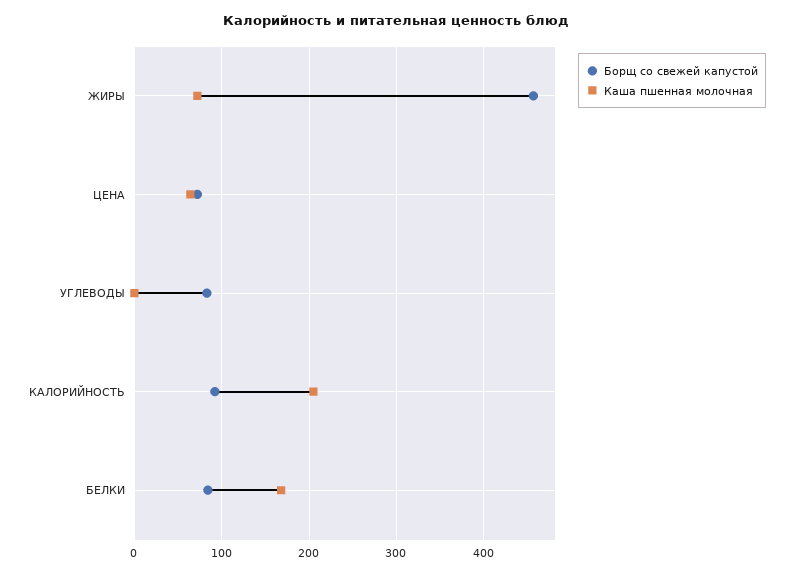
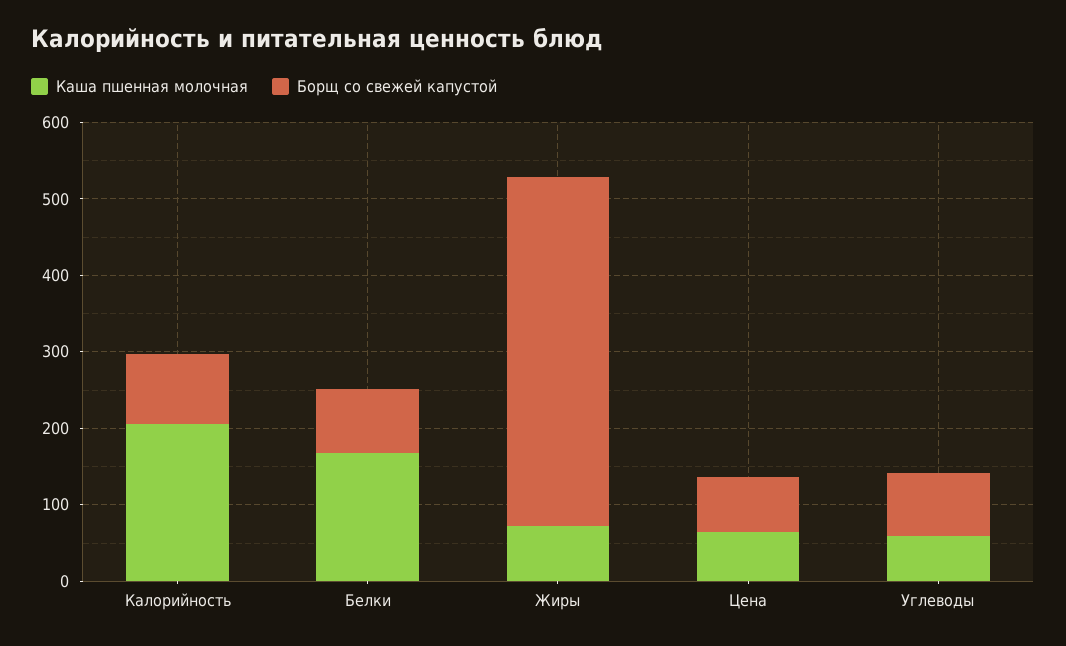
  {
    "Борщ со свежей капустой": {
      "ЖИРЫ": 460,
      "ЦЕНА": 70,
      "УГЛЕВОДЫ": 80,
      "КАЛОРИЙНОСТЬ": 90,
      "БЕЛКИ": 80
    },
    "Каша пшенная молочная": {
      "ЖИРЫ": 70,
      "ЦЕНА": 60,
-     "УГЛЕВОДЫ": 0,
+     "УГЛЕВОДЫ": 60,
      "КАЛОРИЙНОСТЬ": 210,
      "БЕЛКИ": 170
    }
  }

